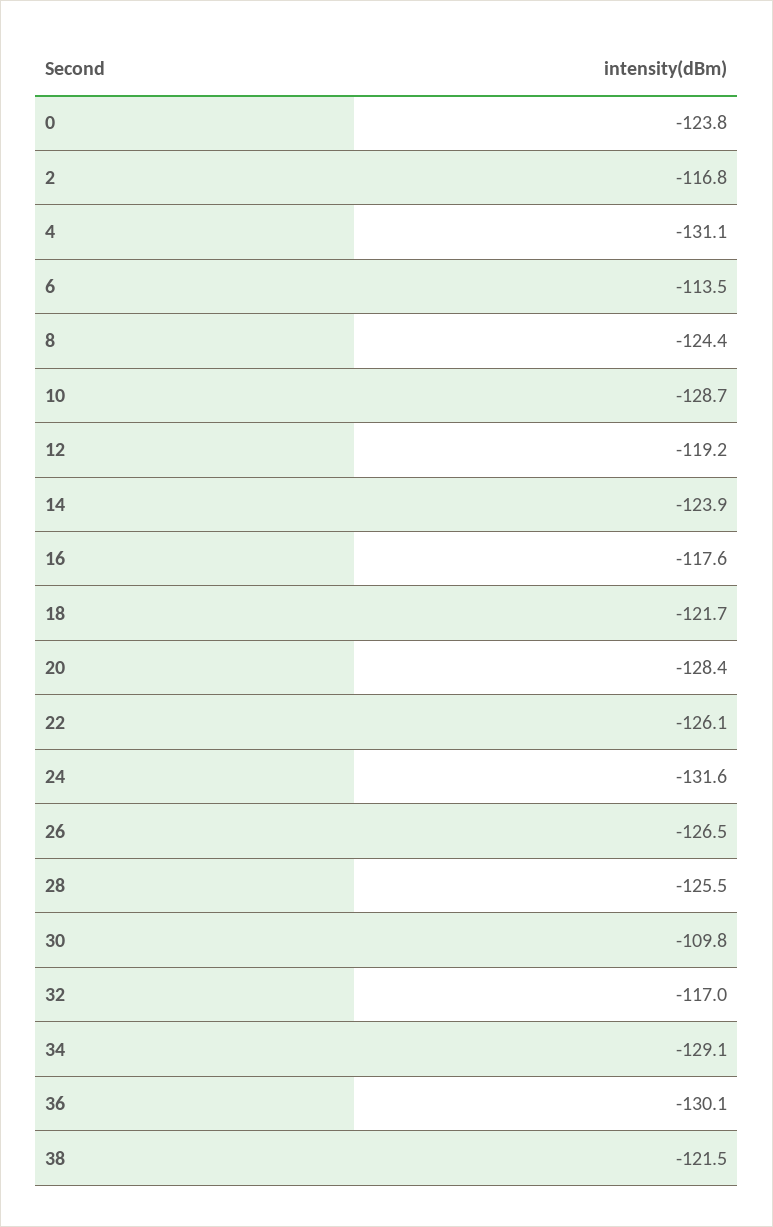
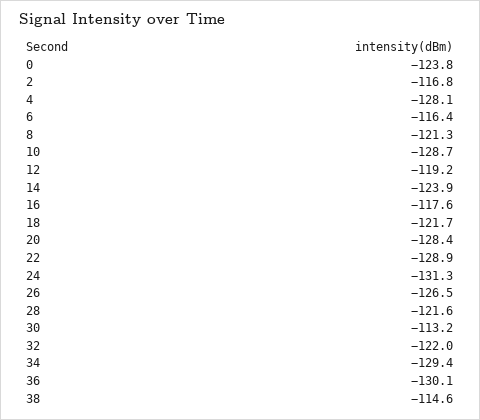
  {
    "0": -123.8,
    "2": -116.8,
-   "4": -131.1,
+   "4": -128.1,
-   "6": -113.5,
+   "6": -116.4,
-   "8": -124.4,
+   "8": -121.3,
    "10": -128.7,
    "12": -119.2,
    "14": -123.9,
    "16": -117.6,
    "18": -121.7,
    "20": -128.4,
-   "22": -126.1,
+   "22": -128.9,
-   "24": -131.6,
+   "24": -131.3,
    "26": -126.5,
-   "28": -125.5,
+   "28": -121.6,
-   "30": -109.8,
+   "30": -113.2,
-   "32": -117,
+   "32": -122,
-   "34": -129.1,
+   "34": -129.4,
    "36": -130.1,
-   "38": -121.5
+   "38": -114.6
  }

